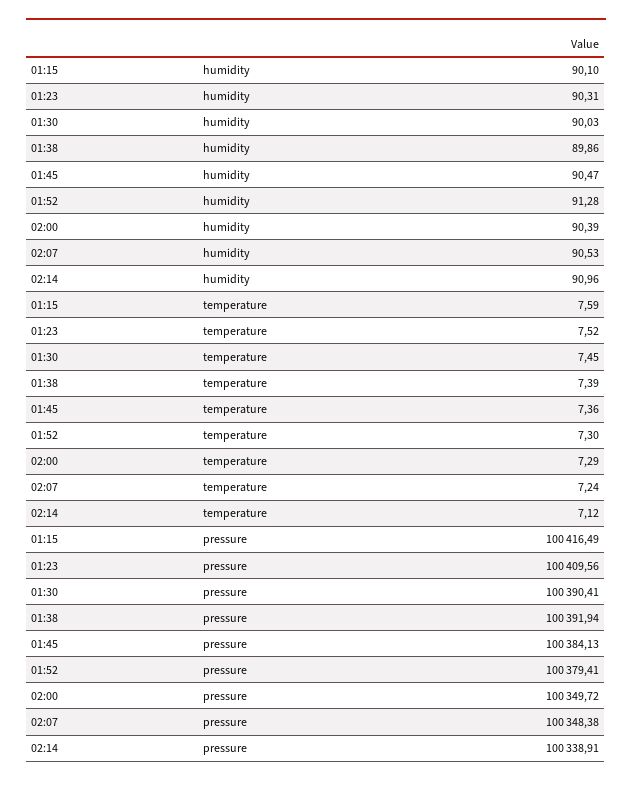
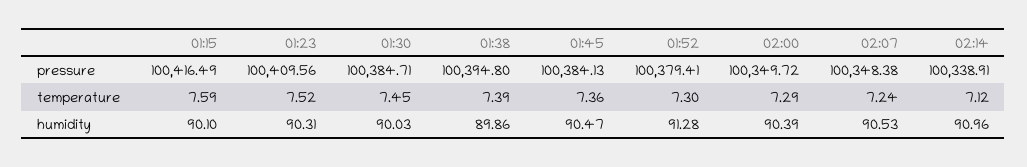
  {
    "01:15": {
      "humidity": 90.1,
      "temperature": 7.59,
      "pressure": 100416.49
    },
    "01:23": {
      "humidity": 90.31,
      "temperature": 7.52,
      "pressure": 100409.56
    },
    "01:30": {
      "humidity": 90.03,
      "temperature": 7.45,
-     "pressure": 100390.41
+     "pressure": 100384.71
    },
    "01:38": {
      "humidity": 89.86,
      "temperature": 7.39,
-     "pressure": 100391.94
+     "pressure": 100394.8
    },
    "01:45": {
      "humidity": 90.47,
      "temperature": 7.36,
      "pressure": 100384.13
    },
    "01:52": {
      "humidity": 91.28,
      "temperature": 7.3,
      "pressure": 100379.41
    },
    "02:00": {
      "humidity": 90.39,
      "temperature": 7.29,
      "pressure": 100349.72
    },
    "02:07": {
      "humidity": 90.53,
      "temperature": 7.24,
      "pressure": 100348.38
    },
    "02:14": {
      "humidity": 90.96,
      "temperature": 7.12,
      "pressure": 100338.91
    }
  }

